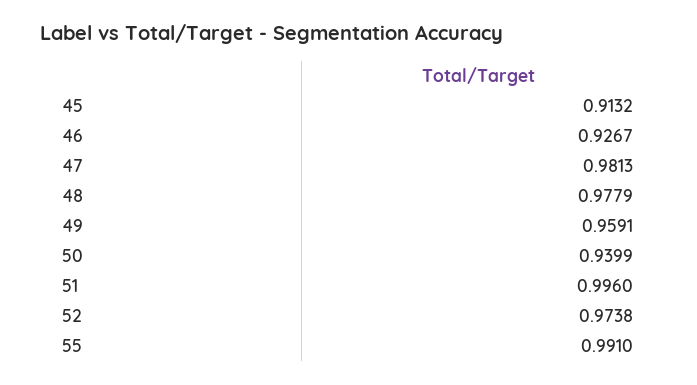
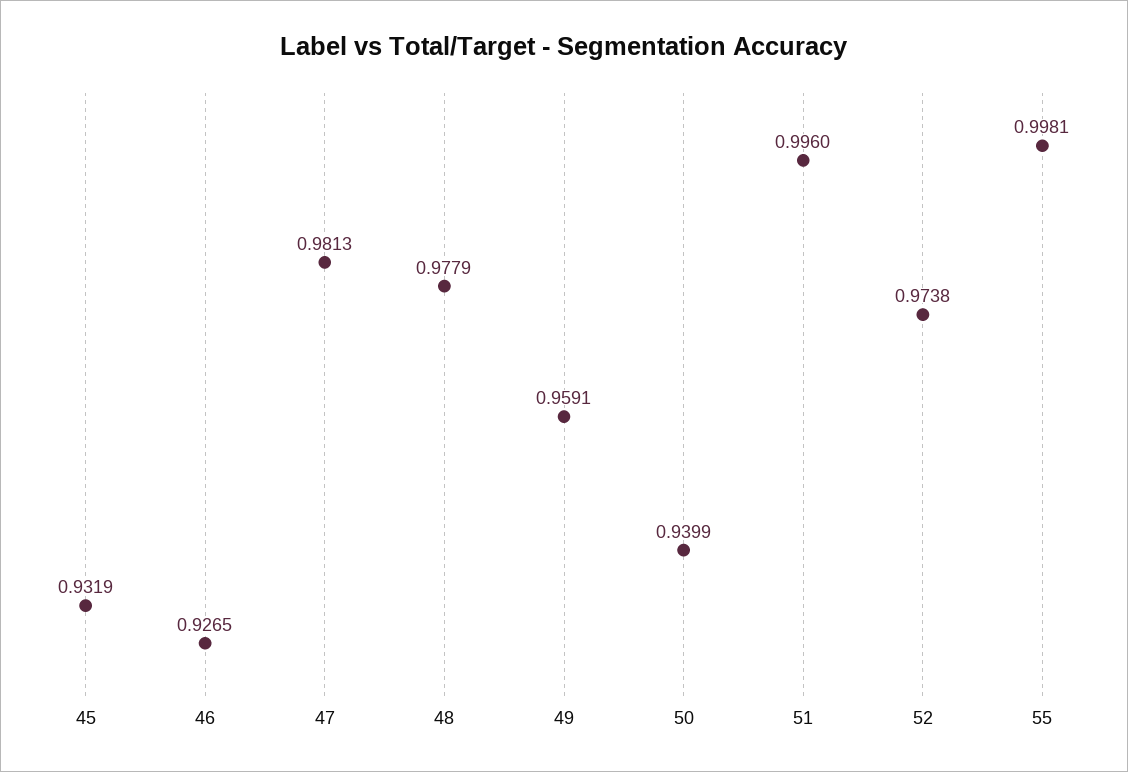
  {
-   "45": 0.9132,
+   "45": 0.9319,
-   "46": 0.9267,
+   "46": 0.9265,
    "47": 0.9813,
    "48": 0.9779,
    "49": 0.9591,
    "50": 0.9399,
    "51": 0.996,
    "52": 0.9738,
-   "55": 0.991
+   "55": 0.9981
  }

